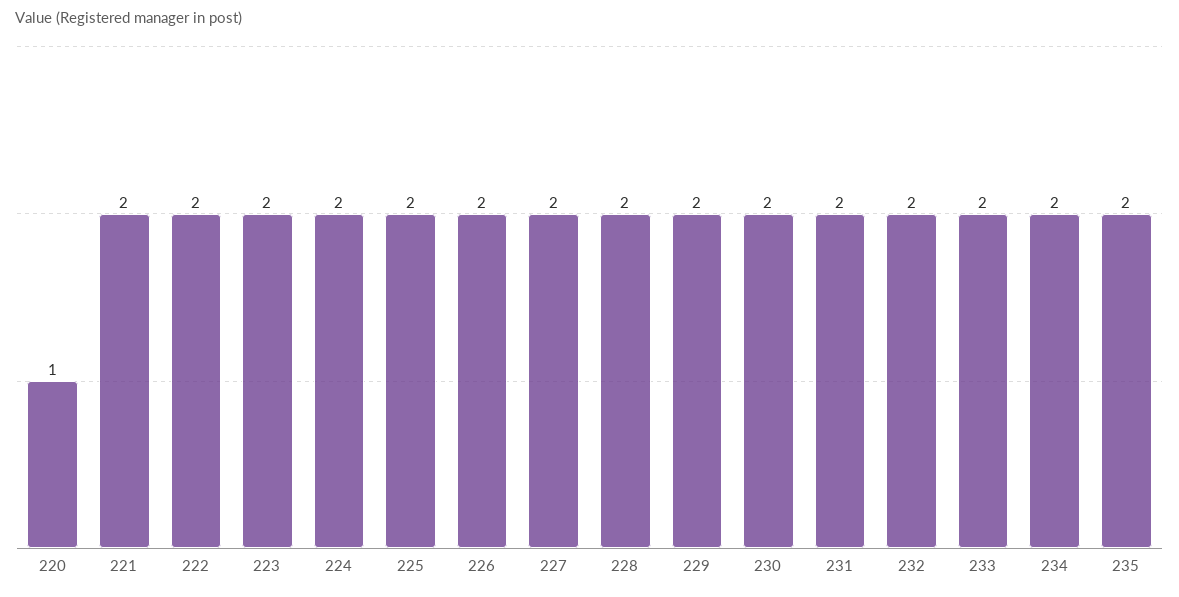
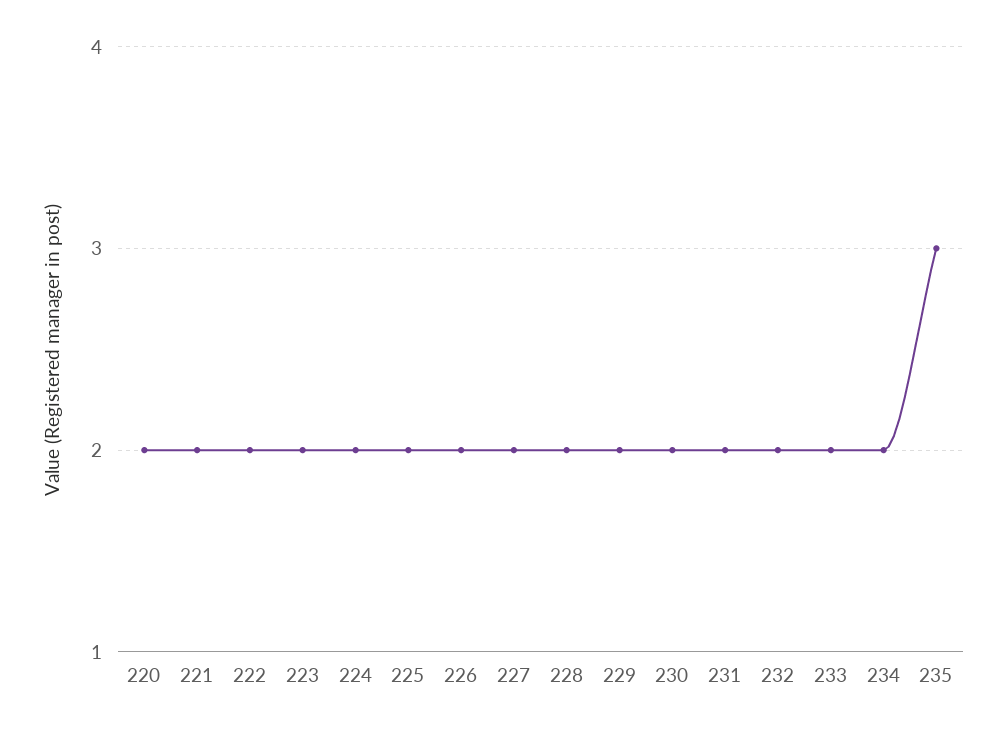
  {
-   "220": 1,
+   "220": 2,
    "221": 2,
    "222": 2,
    "223": 2,
    "224": 2,
    "225": 2,
    "226": 2,
    "227": 2,
    "228": 2,
    "229": 2,
    "230": 2,
    "231": 2,
    "232": 2,
    "233": 2,
    "234": 2,
-   "235": 2
+   "235": 3
  }

